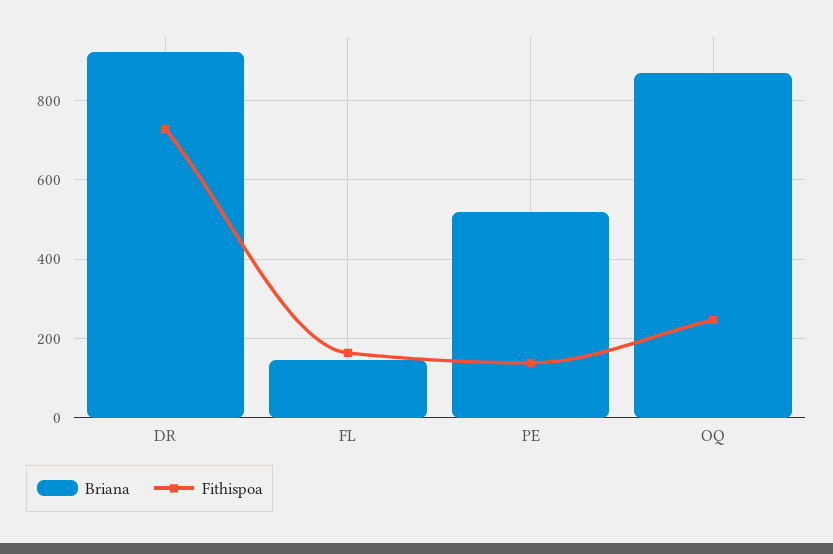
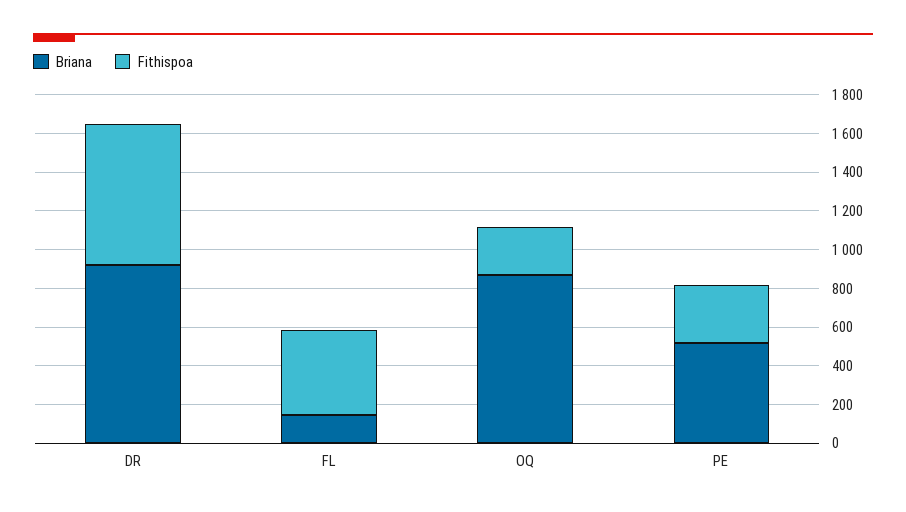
  {
    "Briana": {
      "DR": 920,
      "FL": 140,
      "PE": 520,
      "OQ": 880
    },
    "Fithispoa": {
      "DR": 720,
-     "FL": 160,
+     "FL": 450,
-     "PE": 140,
+     "PE": 300,
      "OQ": 240
    }
  }

